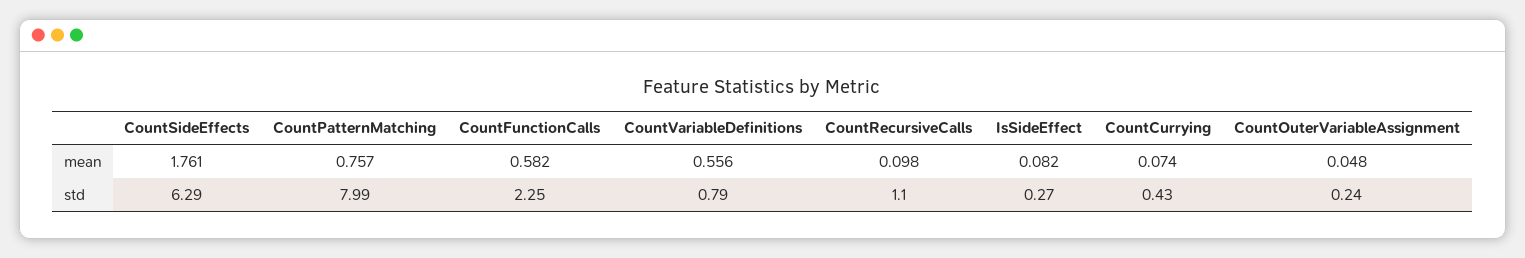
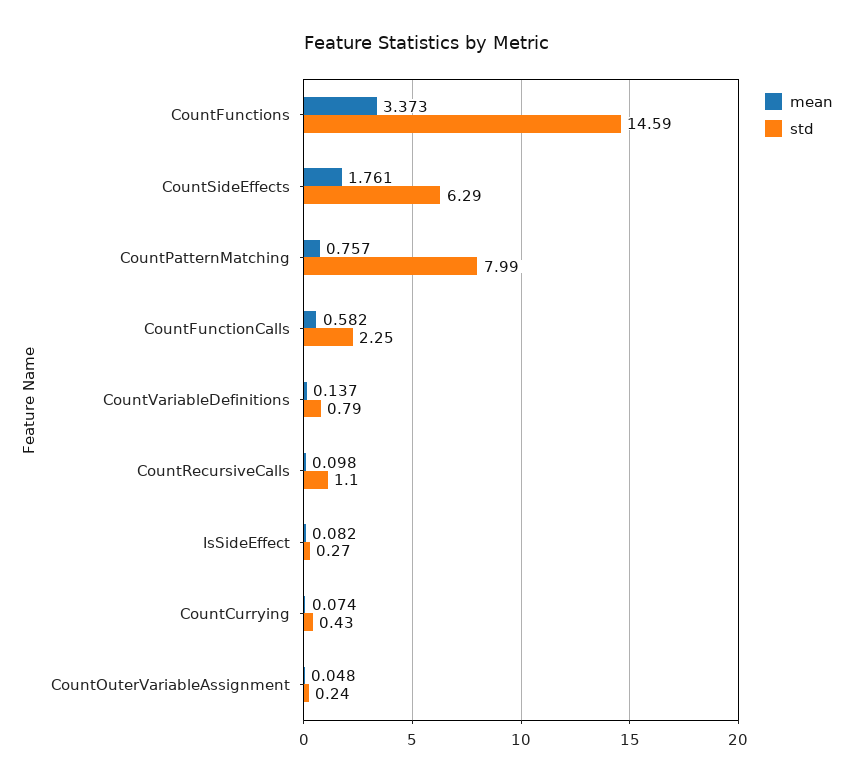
  {
    "mean": {
      "CountSideEffects": 1.761,
      "CountPatternMatching": 0.757,
      "CountFunctionCalls": 0.582,
-     "CountVariableDefinitions": 0.556,
+     "CountVariableDefinitions": 0.137,
      "CountRecursiveCalls": 0.098,
      "IsSideEffect": 0.082,
      "CountCurrying": 0.074,
-     "CountOuterVariableAssignment": 0.048
+     "CountOuterVariableAssignment": 0.048,
+     "CountFunctions": 3.373
    },
    "std": {
      "CountSideEffects": 6.29,
      "CountPatternMatching": 7.99,
      "CountFunctionCalls": 2.25,
      "CountVariableDefinitions": 0.79,
      "CountRecursiveCalls": 1.1,
      "IsSideEffect": 0.27,
      "CountCurrying": 0.43,
-     "CountOuterVariableAssignment": 0.24
+     "CountOuterVariableAssignment": 0.24,
+     "CountFunctions": 14.59
    }
  }

